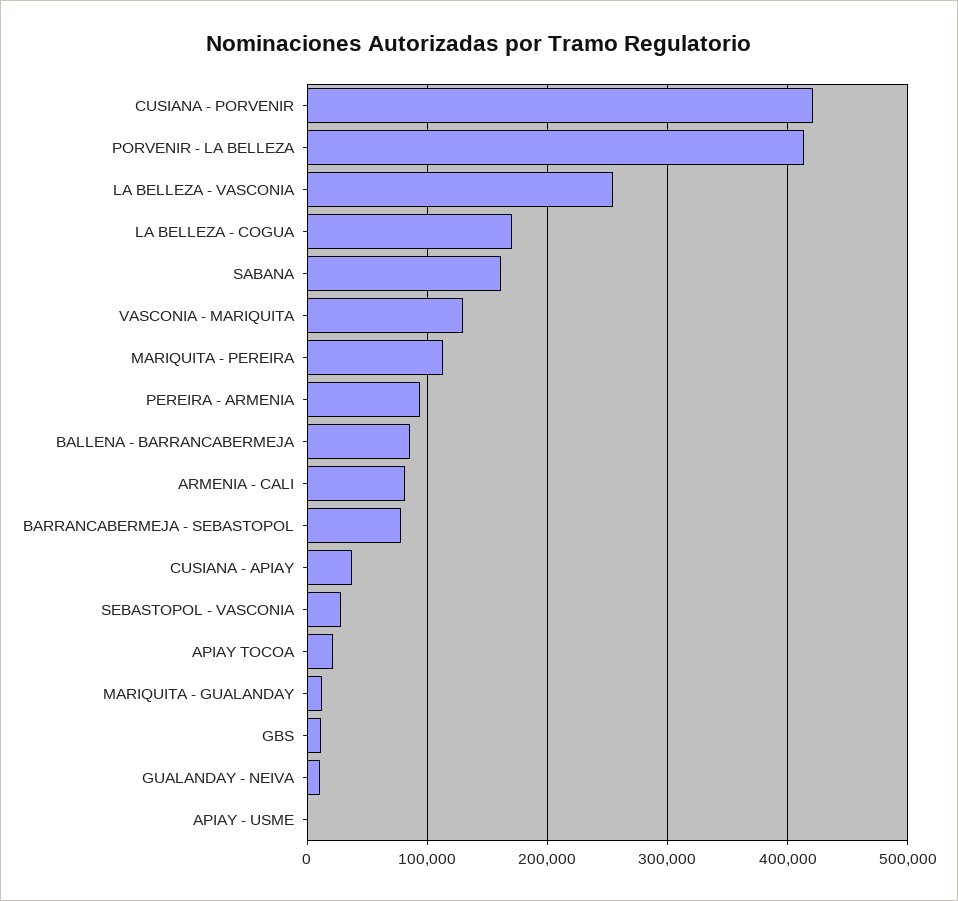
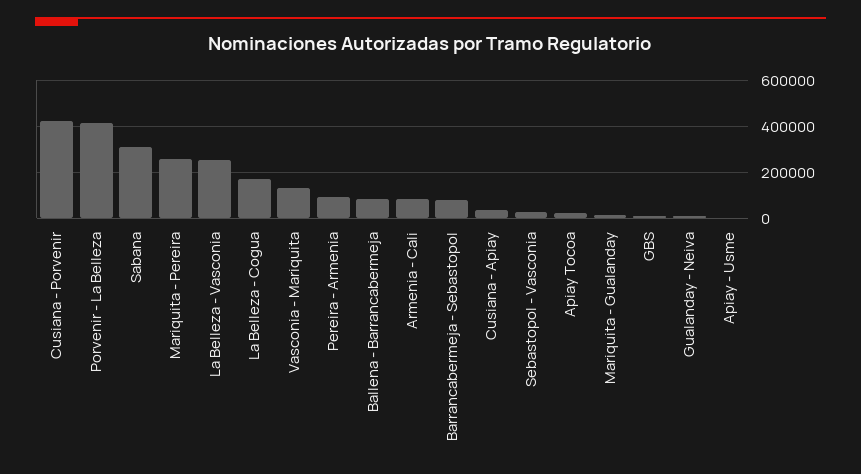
  {
    "CUSIANA - PORVENIR": 420000,
    "PORVENIR - LA BELLEZA": 410000,
    "LA BELLEZA - VASCONIA": 250000,
    "LA BELLEZA - COGUA": 170000,
-   "SABANA": 160000,
+   "SABANA": 300000,
    "VASCONIA - MARIQUITA": 130000,
-   "MARIQUITA - PEREIRA": 110000,
+   "MARIQUITA - PEREIRA": 250000,
    "PEREIRA - ARMENIA": 90000,
    "BALLENA - BARRANCABERMEJA": 90000,
    "ARMENIA - CALI": 80000,
    "BARRANCABERMEJA - SEBASTOPOL": 80000,
    "CUSIANA - APIAY": 40000,
    "SEBASTOPOL - VASCONIA": 30000,
    "APIAY TOCOA": 20000,
    "MARIQUITA - GUALANDAY": 10000,
    "GBS": 10000,
    "GUALANDAY - NEIVA": 10000,
    "APIAY - USME": 0
  }

